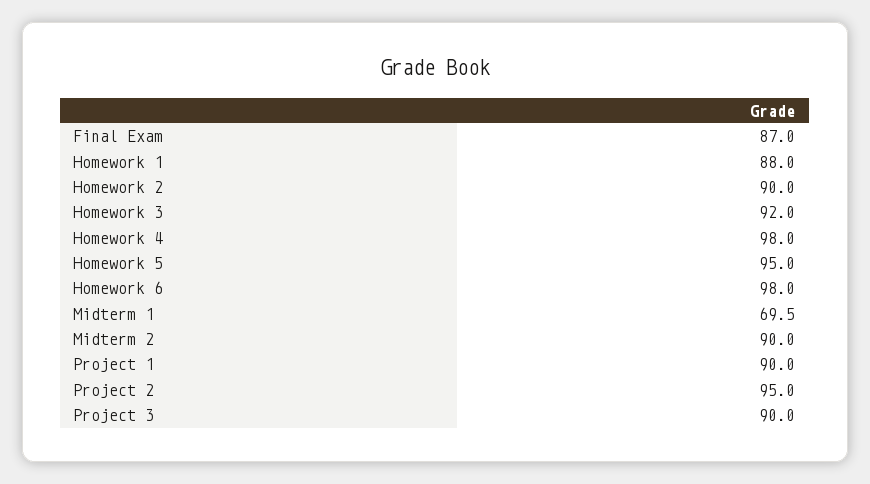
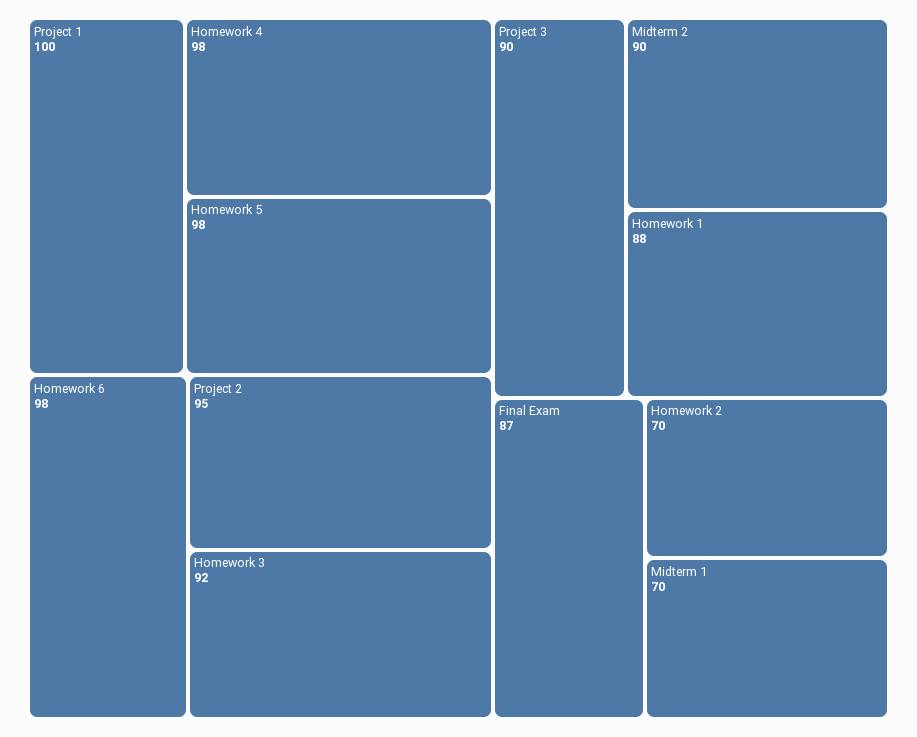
  {
    "Final Exam": 87,
    "Homework 1": 88,
-   "Homework 2": 90,
+   "Homework 2": 70,
    "Homework 3": 92,
    "Homework 4": 98,
-   "Homework 5": 95,
+   "Homework 5": 98,
    "Homework 6": 98,
    "Midterm 1": 69.5,
    "Midterm 2": 90,
-   "Project 1": 90,
+   "Project 1": 100,
    "Project 2": 95,
    "Project 3": 90
  }

